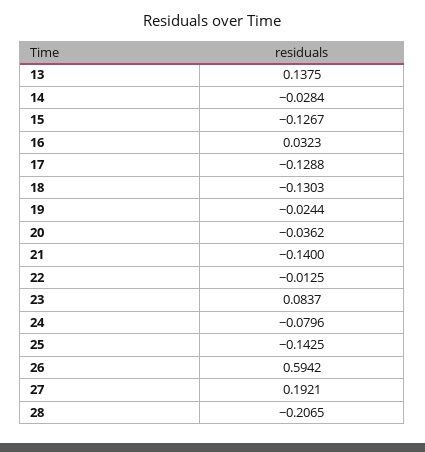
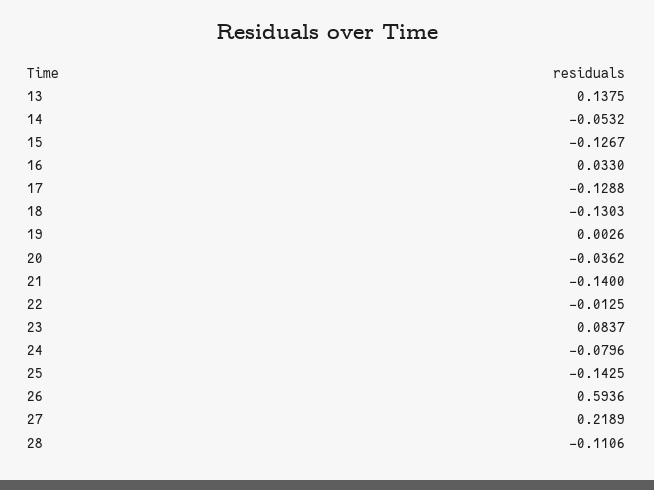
  {
    "13": 0.1375,
-   "14": -0.0284,
+   "14": -0.0532,
    "15": -0.1267,
-   "16": 0.0323,
+   "16": 0.033,
    "17": -0.1288,
    "18": -0.1303,
-   "19": -0.0244,
+   "19": 0.0026,
    "20": -0.0362,
    "21": -0.14,
    "22": -0.0125,
    "23": 0.0837,
    "24": -0.0796,
    "25": -0.1425,
-   "26": 0.5942,
+   "26": 0.5936,
-   "27": 0.1921,
+   "27": 0.2189,
-   "28": -0.2065
+   "28": -0.1106
  }

